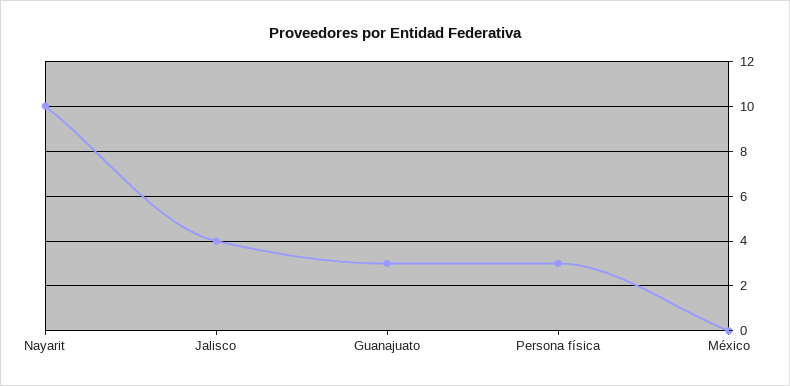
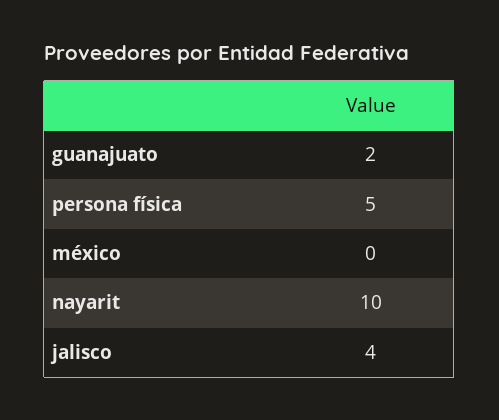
  {
    "Nayarit": 10,
    "Jalisco": 4,
-   "Guanajuato": 3,
+   "Guanajuato": 2,
-   "Persona física": 3,
+   "Persona física": 5,
    "México": 0
  }

